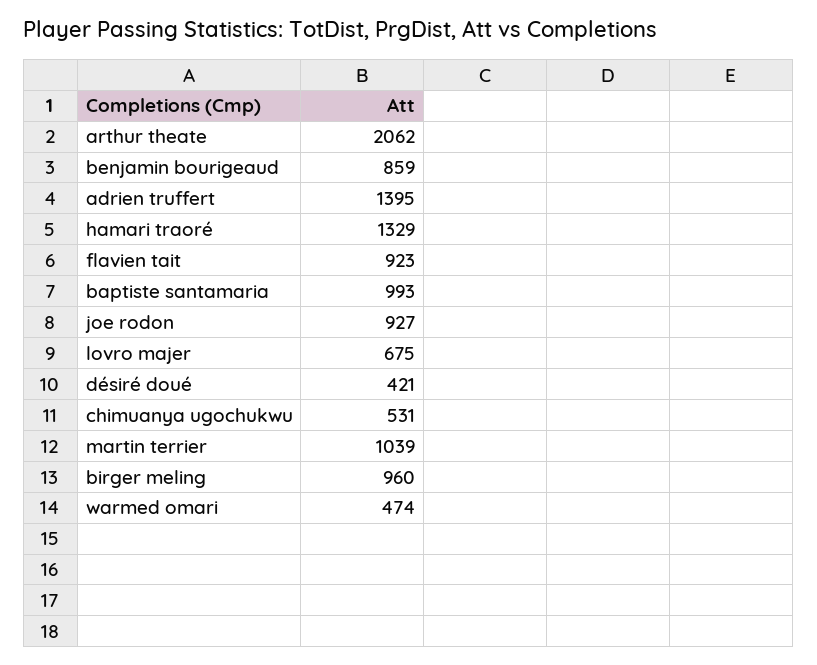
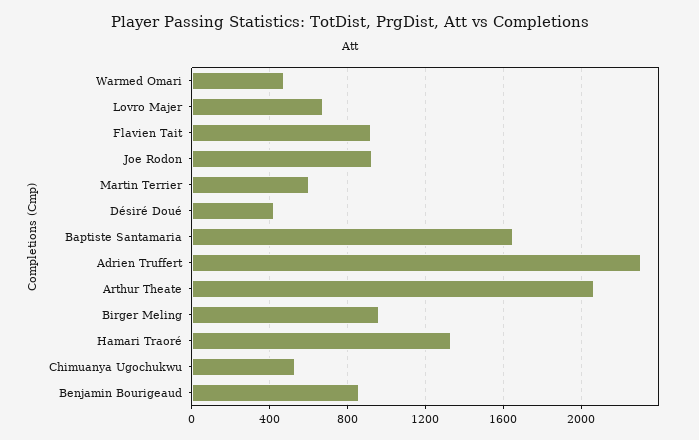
  {
    "arthur theate": 2062,
    "benjamin bourigeaud": 859,
-   "adrien truffert": 1395,
+   "adrien truffert": 2300,
    "hamari traoré": 1329,
    "flavien tait": 923,
-   "baptiste santamaria": 993,
+   "baptiste santamaria": 1650,
    "joe rodon": 927,
    "lovro majer": 675,
    "désiré doué": 421,
    "chimuanya ugochukwu": 531,
-   "martin terrier": 1039,
+   "martin terrier": 600,
    "birger meling": 960,
    "warmed omari": 474
  }

